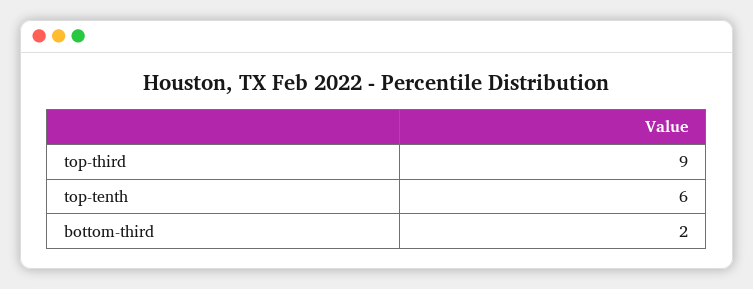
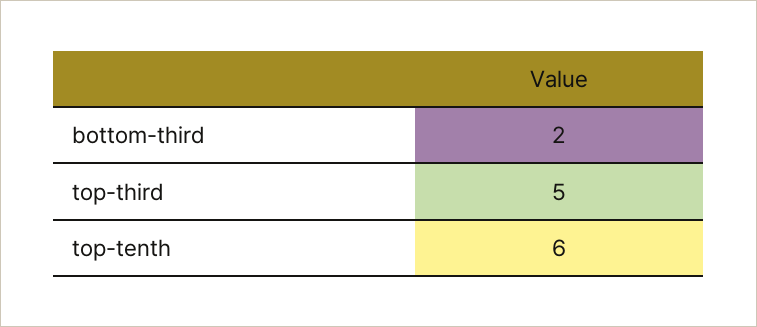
  {
-   "top-third": 9,
+   "top-third": 5,
    "top-tenth": 6,
    "bottom-third": 2
  }

